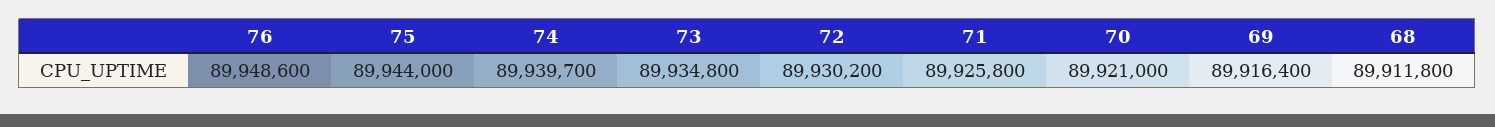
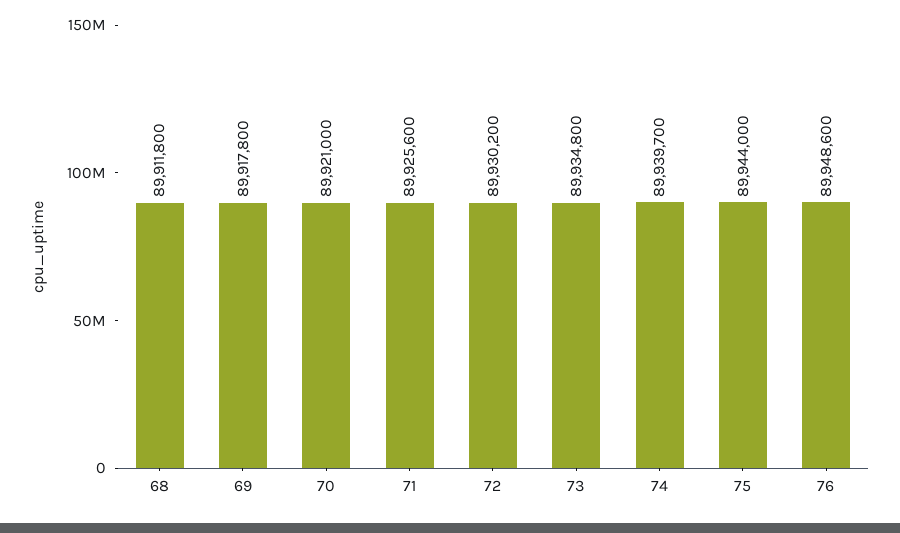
  {
    "76": 89948600,
    "75": 89944000,
    "74": 89939700,
    "73": 89934800,
    "72": 89930200,
-   "71": 89925800,
+   "71": 89925600,
    "70": 89921000,
-   "69": 89916400,
+   "69": 89917800,
    "68": 89911800
  }

